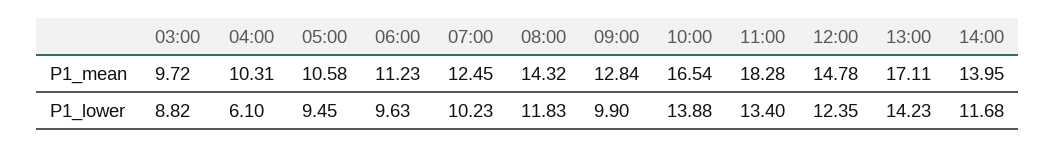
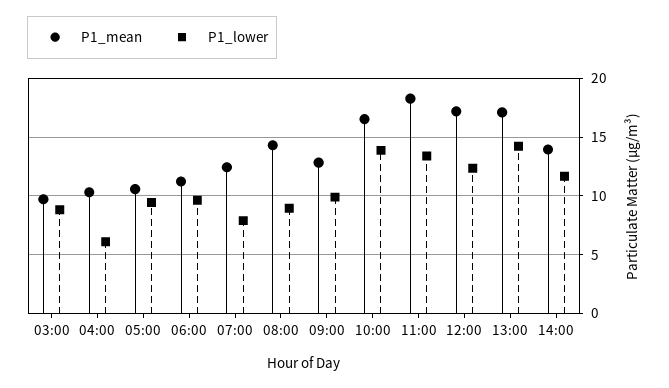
  {
    "P1_mean": {
      "03:00": 9.72,
      "04:00": 10.31,
      "05:00": 10.58,
      "06:00": 11.23,
      "07:00": 12.45,
      "08:00": 14.32,
      "09:00": 12.84,
      "10:00": 16.54,
      "11:00": 18.28,
-     "12:00": 14.78,
+     "12:00": 17,
      "13:00": 17.11,
      "14:00": 13.95
    },
    "P1_lower": {
      "03:00": 8.82,
      "04:00": 6.1,
      "05:00": 9.45,
      "06:00": 9.63,
-     "07:00": 10.23,
+     "07:00": 8,
-     "08:00": 11.83,
+     "08:00": 9,
      "09:00": 9.9,
      "10:00": 13.88,
      "11:00": 13.4,
      "12:00": 12.35,
      "13:00": 14.23,
      "14:00": 11.68
    }
  }

